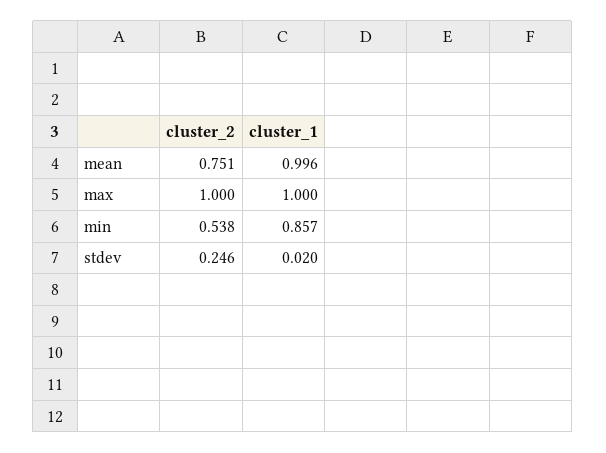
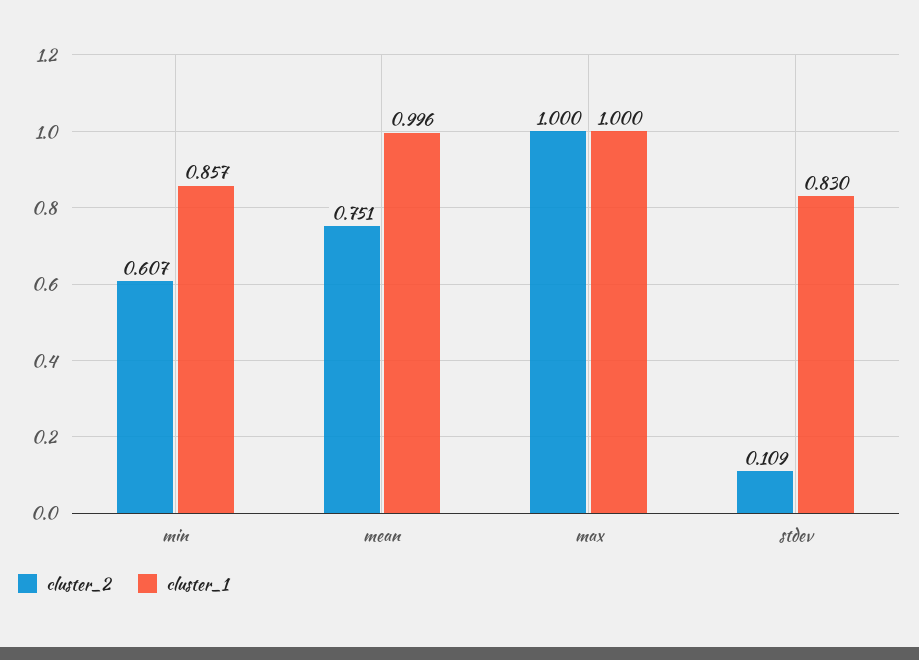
  {
    "cluster_2": {
      "mean": 0.751,
      "max": 1,
-     "min": 0.538,
+     "min": 0.607,
-     "stdev": 0.246
+     "stdev": 0.109
    },
    "cluster_1": {
      "mean": 0.996,
      "max": 1,
      "min": 0.857,
-     "stdev": 0.02
+     "stdev": 0.83
    }
  }

